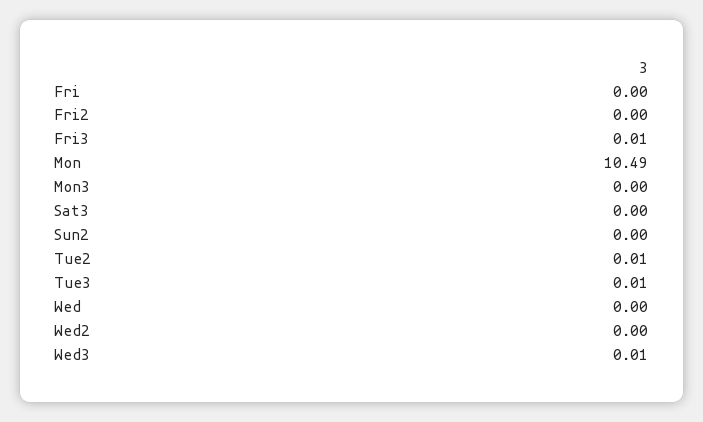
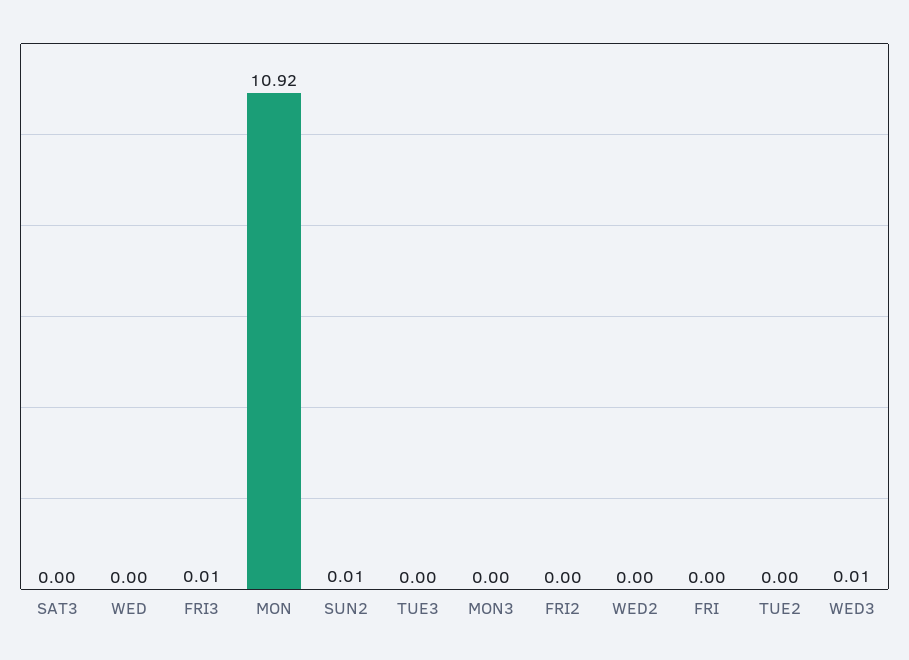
  {
    "Fri": 0,
    "Fri2": 0,
    "Fri3": 0.01,
-   "Mon": 10.49,
+   "Mon": 10.92,
    "Mon3": 0,
    "Sat3": 0,
-   "Sun2": 0,
+   "Sun2": 0.01,
-   "Tue2": 0.01,
+   "Tue2": 0,
-   "Tue3": 0.01,
+   "Tue3": 0,
    "Wed": 0,
    "Wed2": 0,
    "Wed3": 0.01
  }

